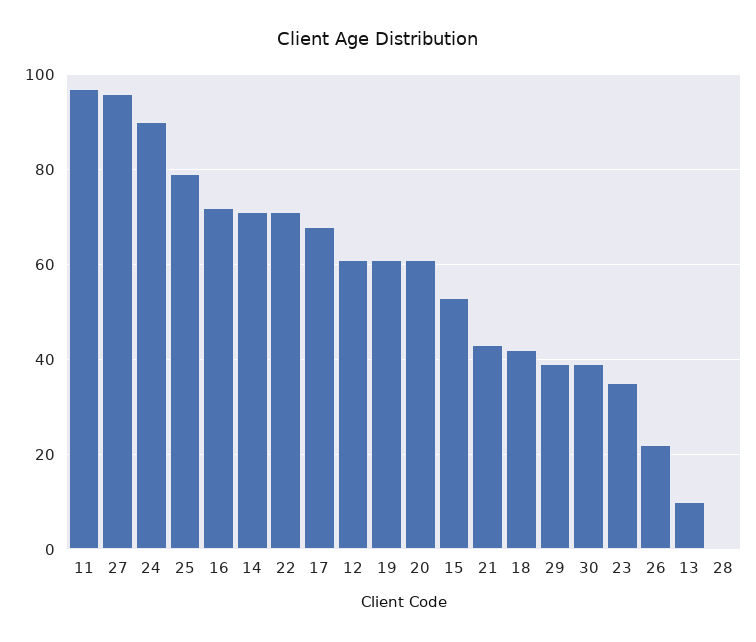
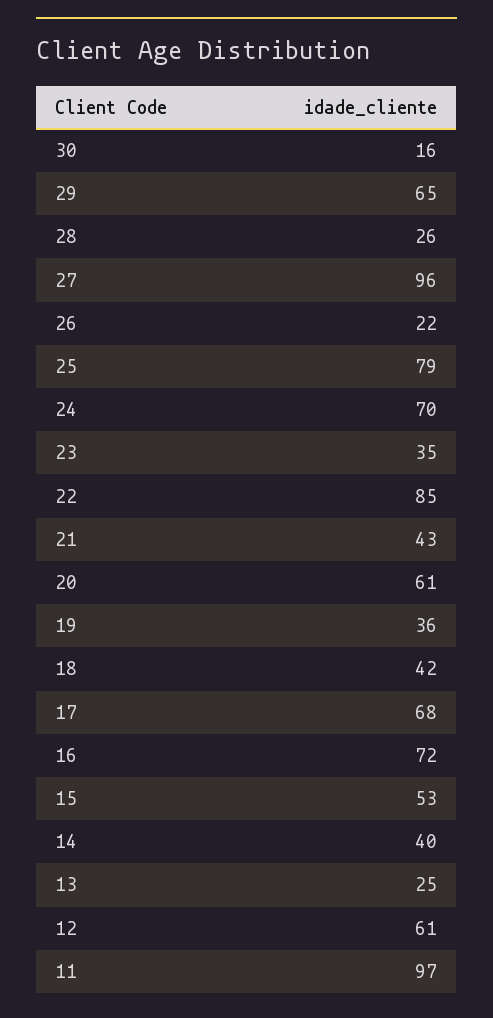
  {
    "11": 97,
    "27": 96,
-   "24": 90,
+   "24": 70,
    "25": 79,
    "16": 72,
-   "14": 70,
+   "14": 40,
-   "22": 70,
+   "22": 85,
    "17": 68,
    "12": 61,
-   "19": 60,
+   "19": 36,
    "20": 61,
    "15": 53,
    "21": 43,
    "18": 42,
-   "29": 40,
+   "29": 65,
-   "30": 40,
+   "30": 16,
    "23": 35,
    "26": 22,
-   "13": 10,
+   "13": 25,
-   "28": 0
+   "28": 26
  }

